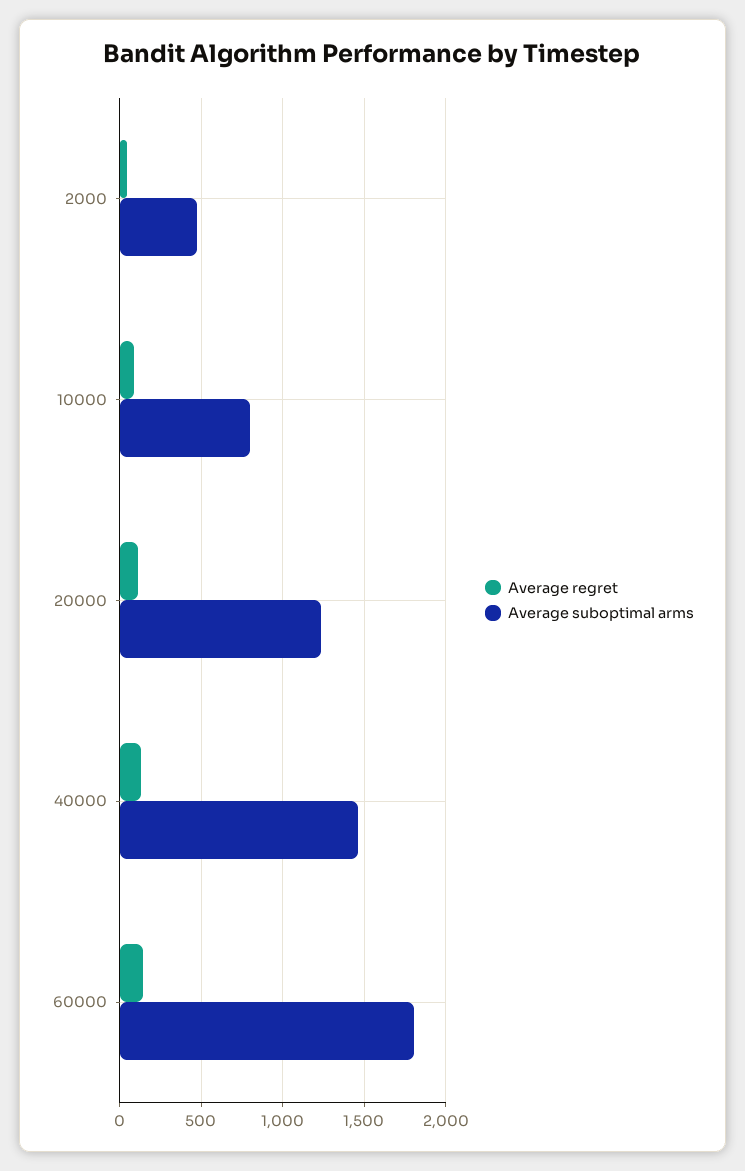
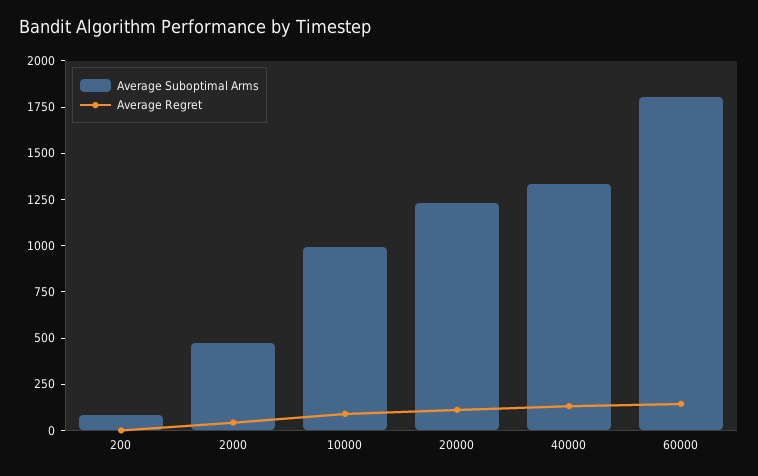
  {
    "Average regret": {
      "2000": 50,
      "10000": 100,
      "20000": 100,
      "40000": 150,
-     "60000": 150
+     "60000": 150,
+     "200": 0
    },
    "Average suboptimal arms": {
      "2000": 450,
-     "10000": 800,
+     "10000": 1000,
      "20000": 1250,
-     "40000": 1450,
+     "40000": 1350,
-     "60000": 1800
+     "60000": 1800,
+     "200": 100
    }
  }

